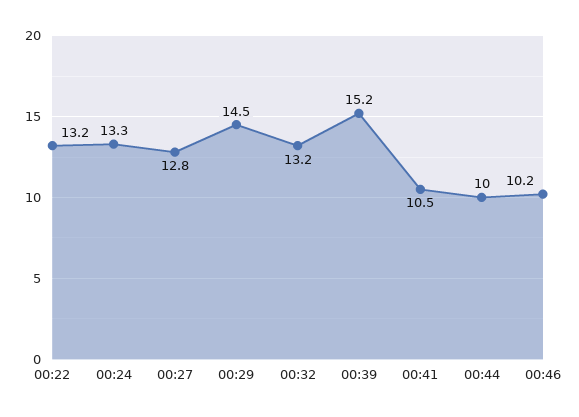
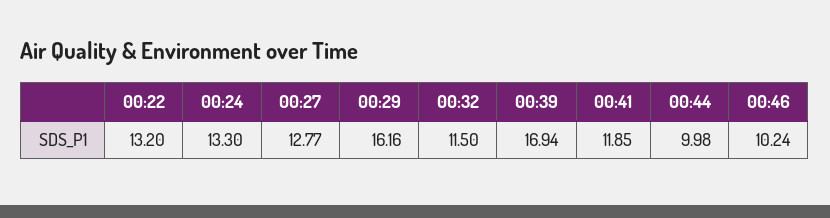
  {
    "00:22": 13.2,
    "00:24": 13.3,
    "00:27": 12.77,
-   "00:29": 14.5,
+   "00:29": 16.16,
-   "00:32": 13.2,
+   "00:32": 11.5,
-   "00:39": 15.2,
+   "00:39": 16.94,
-   "00:41": 10.5,
+   "00:41": 11.85,
    "00:44": 9.98,
    "00:46": 10.24
  }

